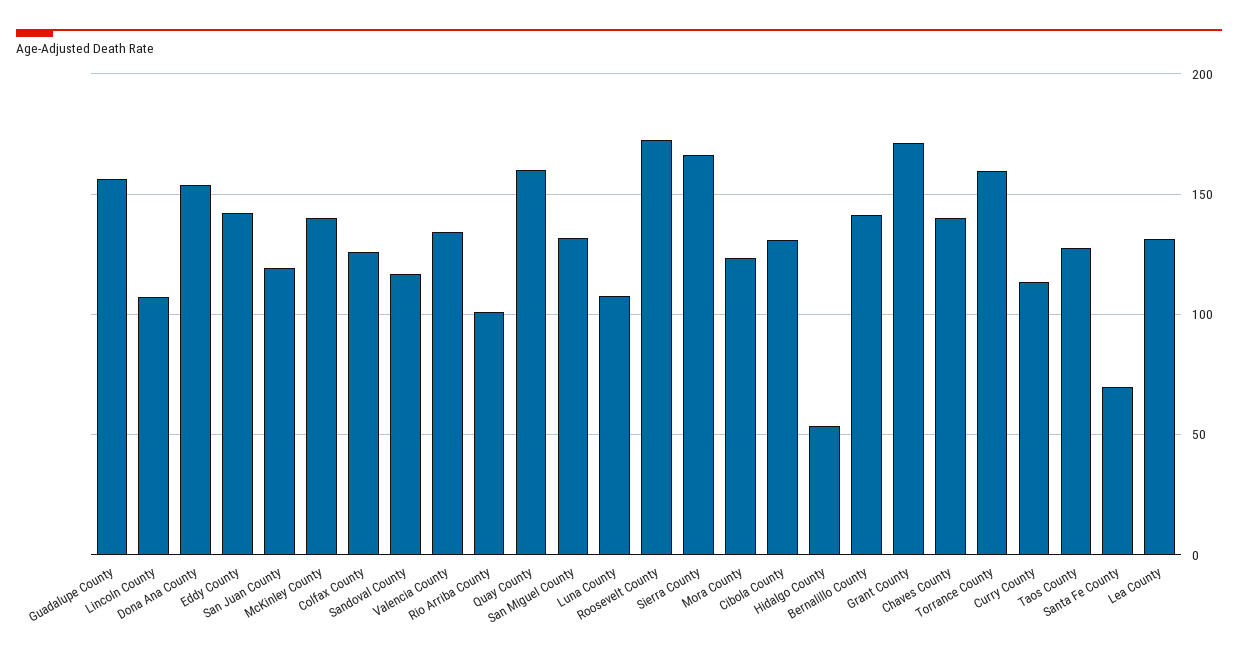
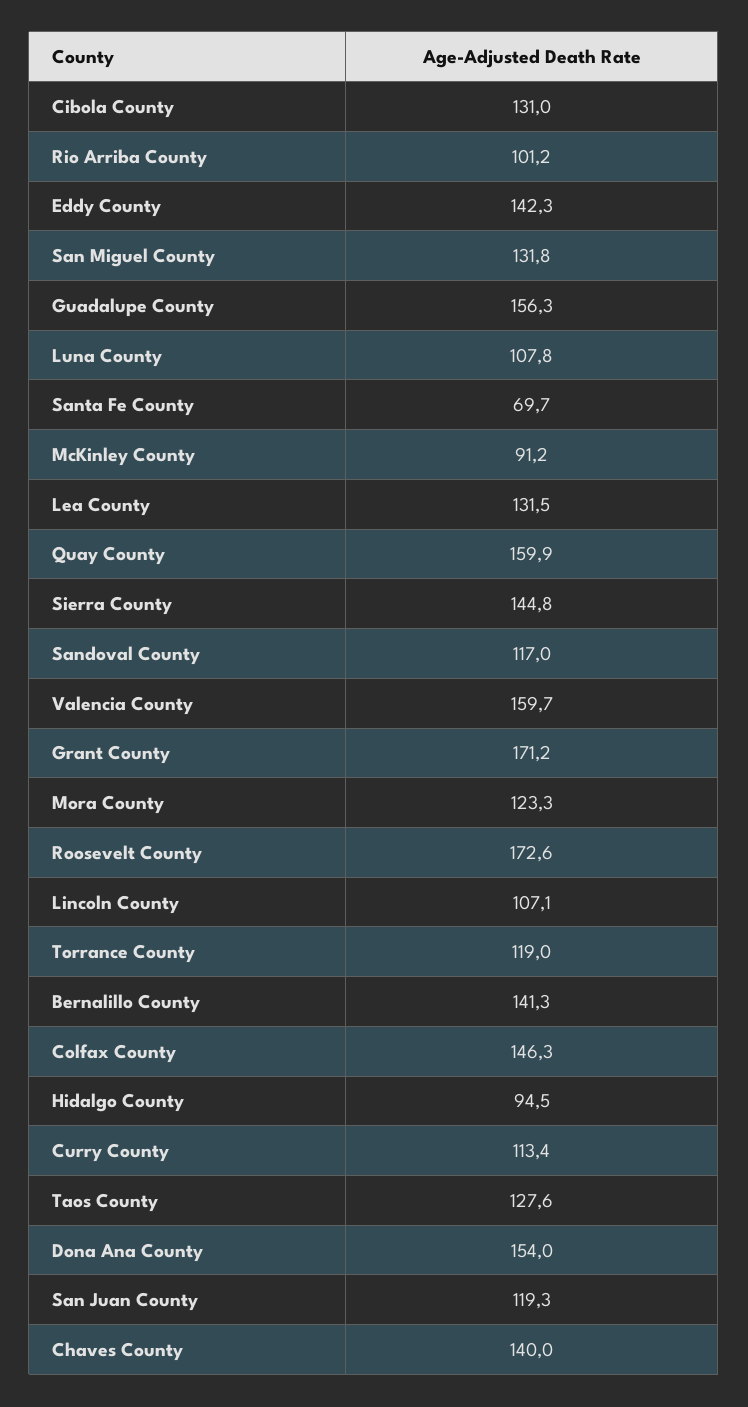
  {
    "Guadalupe County": 156.3,
    "Lincoln County": 107.1,
    "Dona Ana County": 154,
    "Eddy County": 142.3,
    "San Juan County": 119.3,
-   "McKinley County": 140,
+   "McKinley County": 91.2,
-   "Colfax County": 125,
+   "Colfax County": 146.3,
    "Sandoval County": 117,
-   "Valencia County": 135,
+   "Valencia County": 159.7,
    "Rio Arriba County": 101.2,
    "Quay County": 159.9,
    "San Miguel County": 131.8,
    "Luna County": 107.8,
    "Roosevelt County": 172.6,
-   "Sierra County": 165,
+   "Sierra County": 144.8,
    "Mora County": 123.3,
    "Cibola County": 131,
-   "Hidalgo County": 55,
+   "Hidalgo County": 94.5,
    "Bernalillo County": 141.3,
    "Grant County": 171.2,
    "Chaves County": 140,
-   "Torrance County": 160,
+   "Torrance County": 119,
    "Curry County": 113.4,
    "Taos County": 127.6,
    "Santa Fe County": 69.7,
    "Lea County": 131.5
  }

